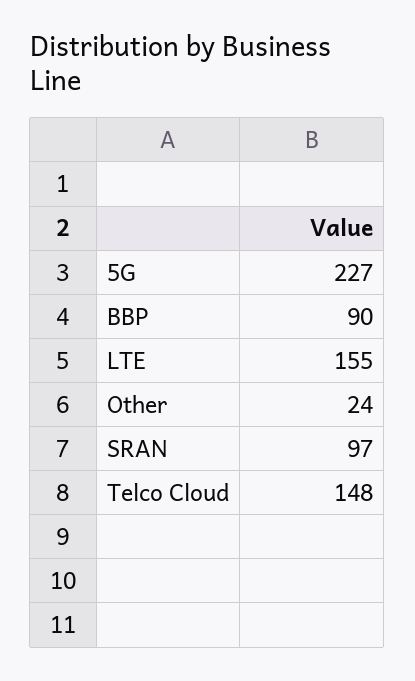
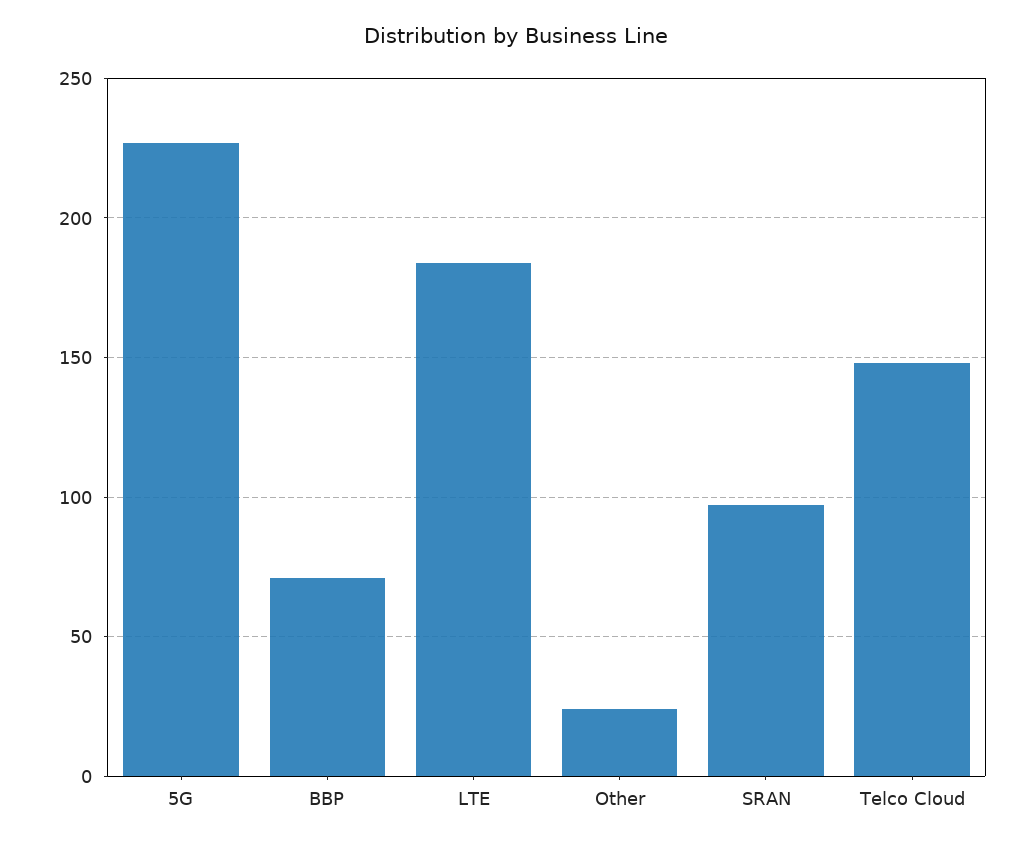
  {
    "5G": 227,
-   "BBP": 90,
+   "BBP": 70,
-   "LTE": 155,
+   "LTE": 185,
    "Other": 24,
    "SRAN": 97,
    "Telco Cloud": 148
  }

